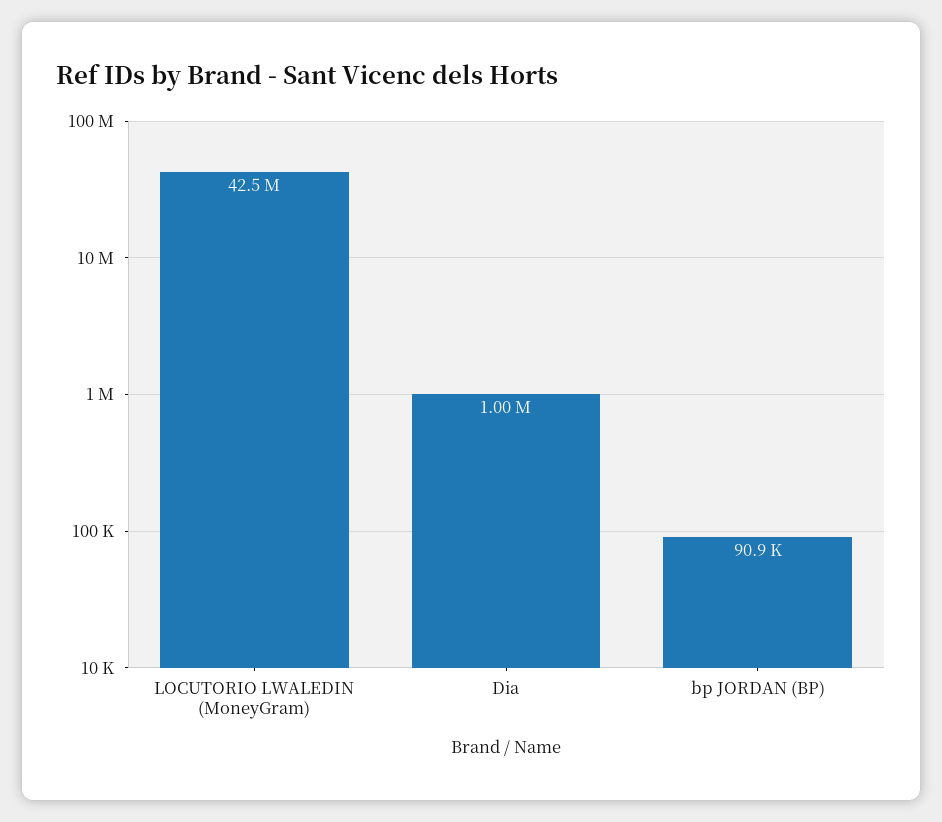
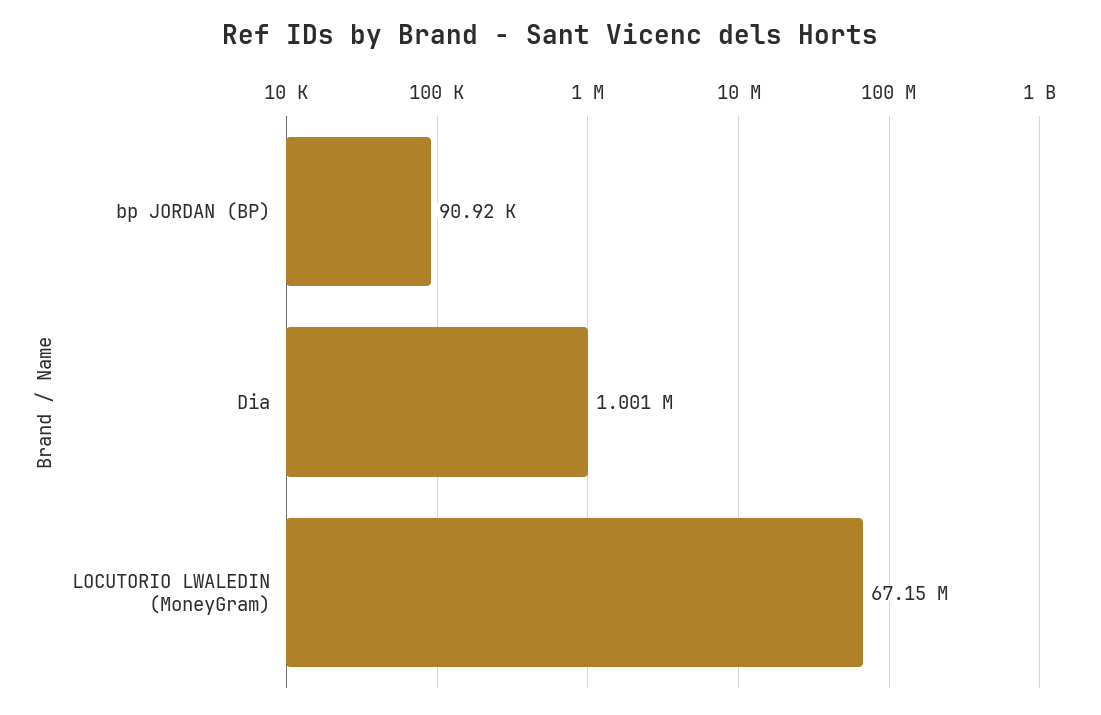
  {
-   "LOCUTORIO LWALEDIN (MoneyGram)": 42500000,
+   "LOCUTORIO LWALEDIN (MoneyGram)": 67150000,
    "Dia": 1001000,
    "bp JORDAN (BP)": 90920
  }

